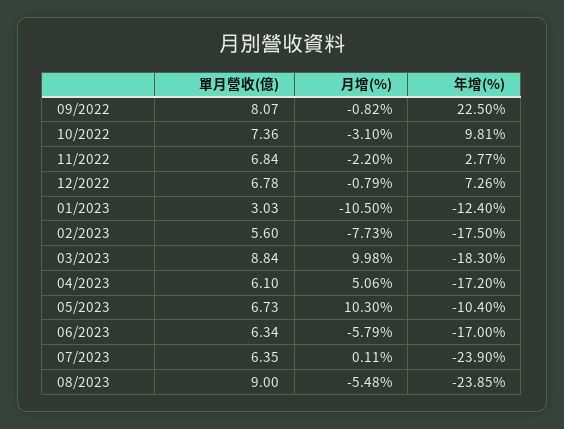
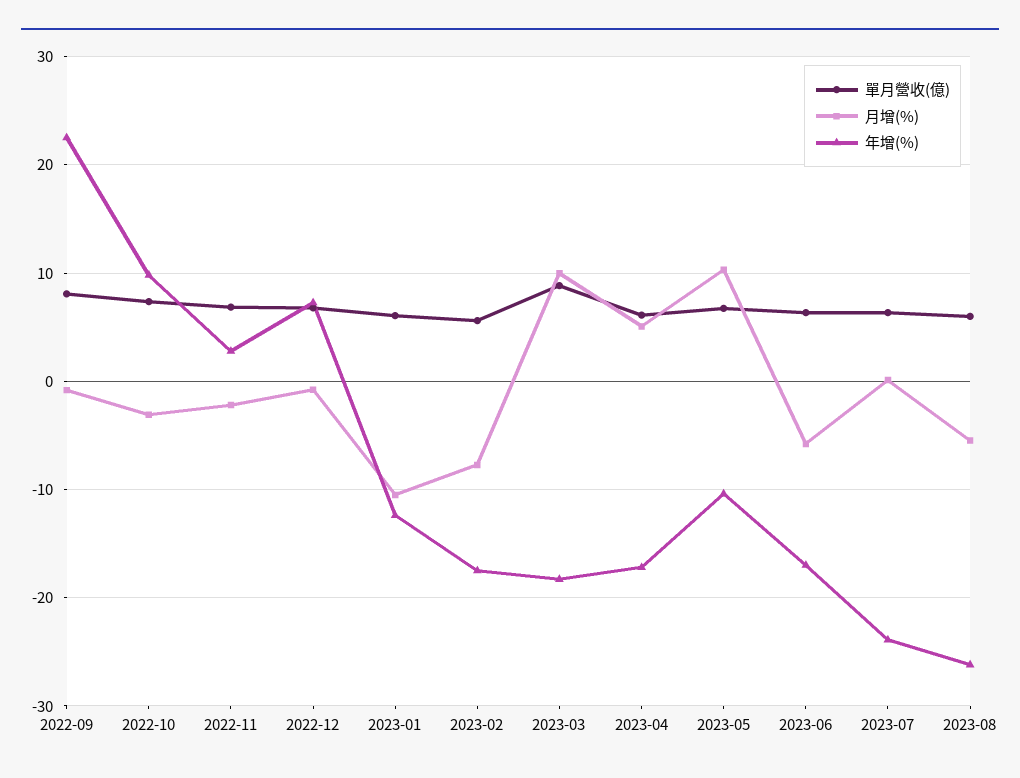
  {
    "單月營收(億)": {
      "09/2022": 8.07,
      "10/2022": 7.36,
      "11/2022": 6.84,
      "12/2022": 6.78,
-     "01/2023": 3.03,
+     "01/2023": 6,
      "02/2023": 5.6,
      "03/2023": 8.84,
      "04/2023": 6.1,
      "05/2023": 6.73,
      "06/2023": 6.34,
      "07/2023": 6.35,
-     "08/2023": 9
+     "08/2023": 6
    },
    "月增(%)": {
      "09/2022": -0.82,
      "10/2022": -3.1,
      "11/2022": -2.2,
      "12/2022": -0.79,
      "01/2023": -10.5,
      "02/2023": -7.73,
      "03/2023": 9.98,
      "04/2023": 5.06,
      "05/2023": 10.3,
      "06/2023": -5.79,
      "07/2023": 0.11,
      "08/2023": -5.48
    },
    "年增(%)": {
      "09/2022": 22.5,
      "10/2022": 9.81,
      "11/2022": 2.77,
      "12/2022": 7.26,
      "01/2023": -12.4,
      "02/2023": -17.5,
      "03/2023": -18.3,
      "04/2023": -17.2,
      "05/2023": -10.4,
      "06/2023": -17,
      "07/2023": -23.9,
-     "08/2023": -23.85
+     "08/2023": -26
    }
  }

